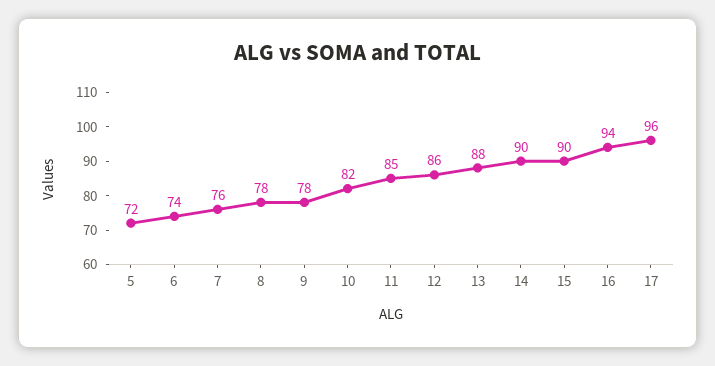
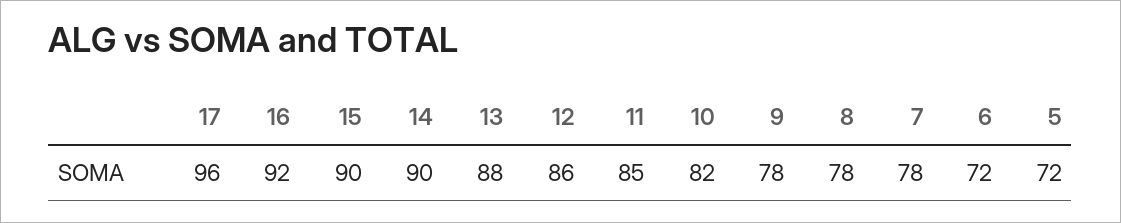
  {
    "5": 72,
-   "6": 74,
+   "6": 72,
-   "7": 76,
+   "7": 78,
    "8": 78,
    "9": 78,
    "10": 82,
    "11": 85,
    "12": 86,
    "13": 88,
    "14": 90,
    "15": 90,
-   "16": 94,
+   "16": 92,
    "17": 96
  }

